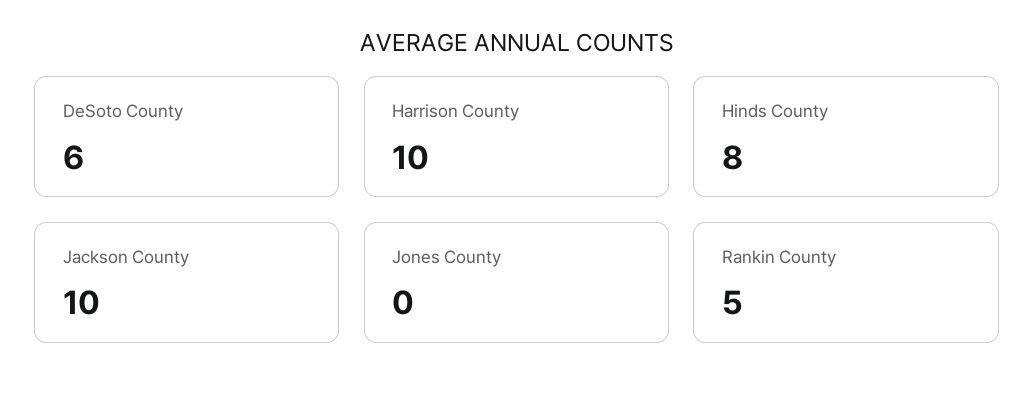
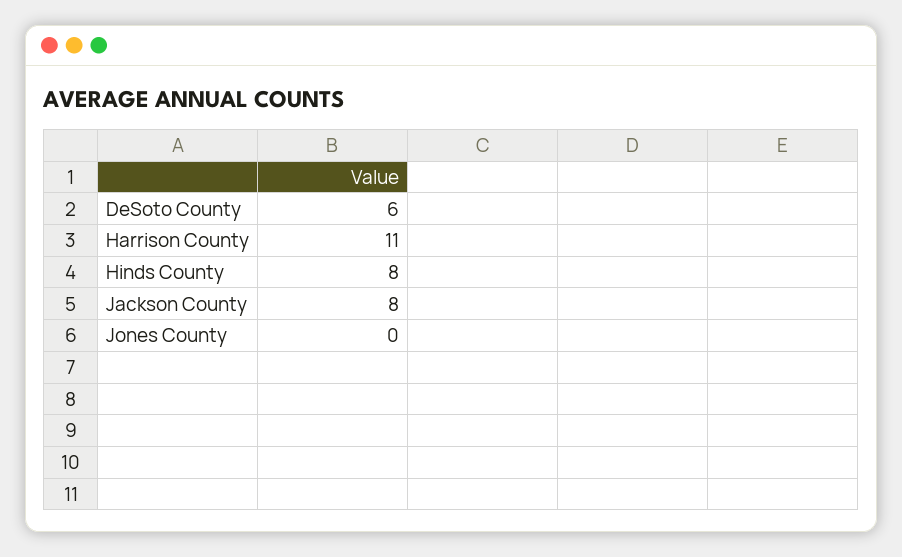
  {
    "DeSoto County": 6,
-   "Harrison County": 10,
+   "Harrison County": 11,
    "Hinds County": 8,
-   "Jackson County": 10,
+   "Jackson County": 8,
-   "Jones County": 0,
+   "Jones County": 0
-   "Rankin County": 5
  }

